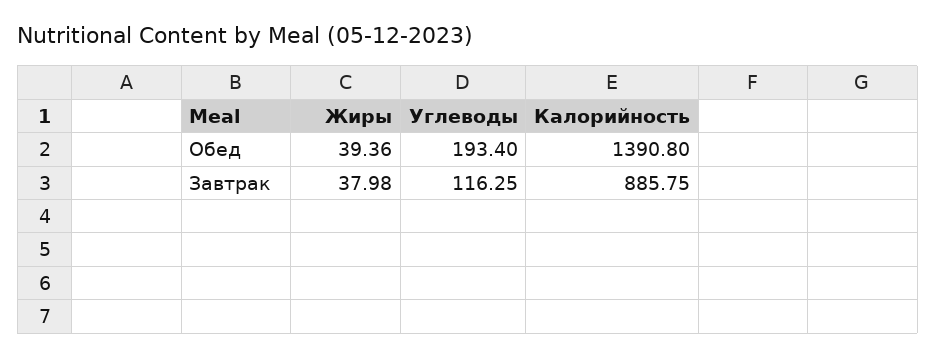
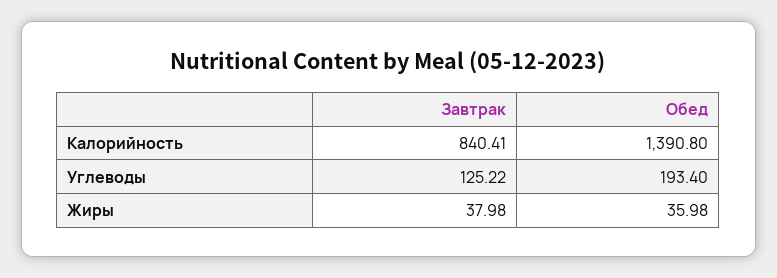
  {
    "Жиры": {
-     "Обед": 39.36,
+     "Обед": 35.98,
      "Завтрак": 37.98
    },
    "Углеводы": {
      "Обед": 193.4,
-     "Завтрак": 116.25
+     "Завтрак": 125.22
    },
    "Калорийность": {
      "Обед": 1390.8,
-     "Завтрак": 885.75
+     "Завтрак": 840.41
    }
  }

